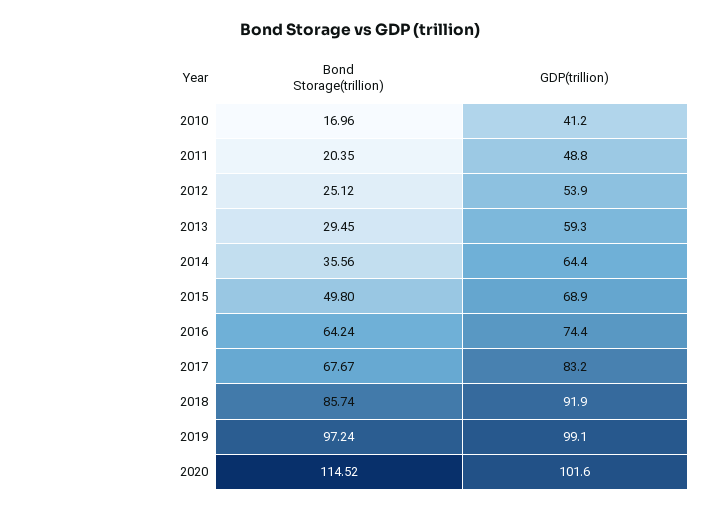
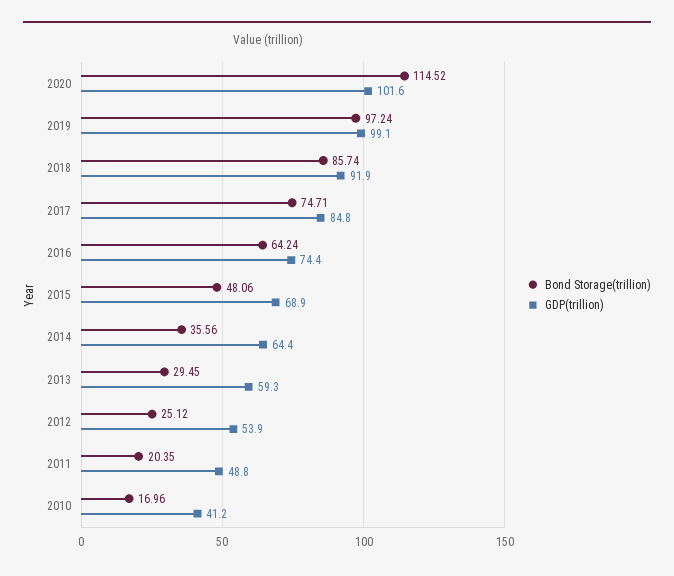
  {
    "Bond Storage(trillion)": {
      "2010": 16.96,
      "2011": 20.35,
      "2012": 25.12,
      "2013": 29.45,
      "2014": 35.56,
-     "2015": 49.8,
+     "2015": 48.06,
      "2016": 64.24,
-     "2017": 67.67,
+     "2017": 74.71,
      "2018": 85.74,
      "2019": 97.24,
      "2020": 114.52
    },
    "GDP(trillion)": {
      "2010": 41.2,
      "2011": 48.8,
      "2012": 53.9,
      "2013": 59.3,
      "2014": 64.4,
      "2015": 68.9,
      "2016": 74.4,
-     "2017": 83.2,
+     "2017": 84.8,
      "2018": 91.9,
      "2019": 99.1,
      "2020": 101.6
    }
  }

